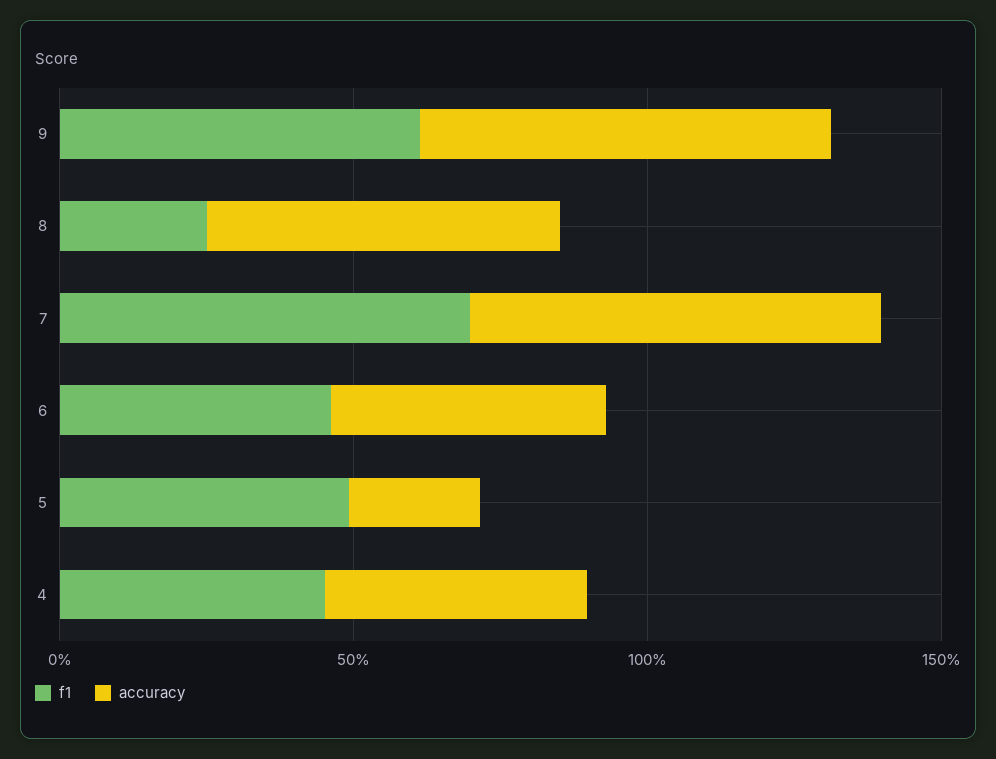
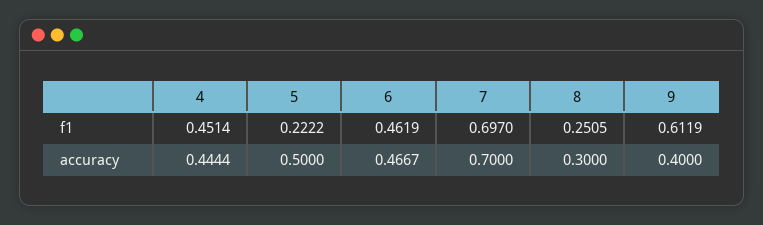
  {
    "f1": {
      "9": 0.6119,
      "8": 0.2505,
      "7": 0.697,
      "6": 0.4619,
-     "5": 0.5,
+     "5": 0.2222,
      "4": 0.4514
    },
    "accuracy": {
-     "9": 0.7,
+     "9": 0.4,
-     "8": 0.6,
+     "8": 0.3,
      "7": 0.7,
      "6": 0.4667,
-     "5": 0.2,
+     "5": 0.5,
      "4": 0.4444
    }
  }

